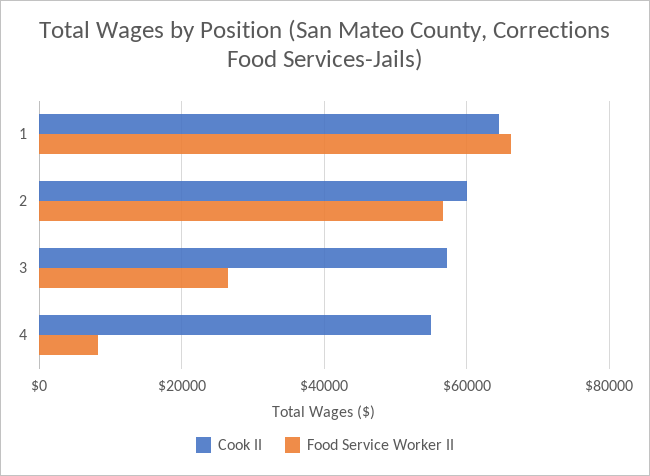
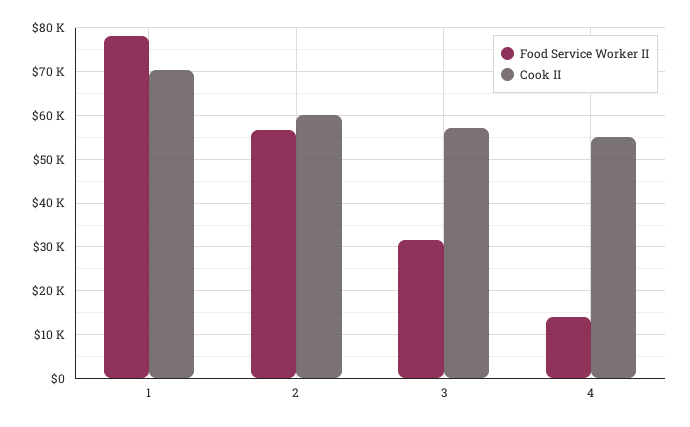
  {
    "Cook II": {
-     "1": 64000,
+     "1": 70000,
      "2": 60000,
      "3": 58000,
      "4": 56000
    },
    "Food Service Worker II": {
-     "1": 66000,
+     "1": 78000,
      "2": 56000,
-     "3": 26000,
+     "3": 32000,
-     "4": 8000
+     "4": 14000
    }
  }

